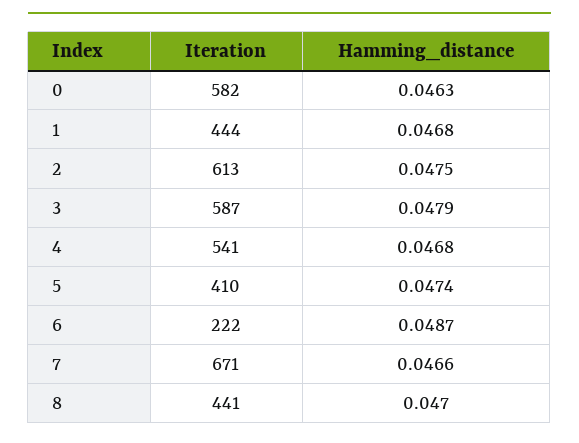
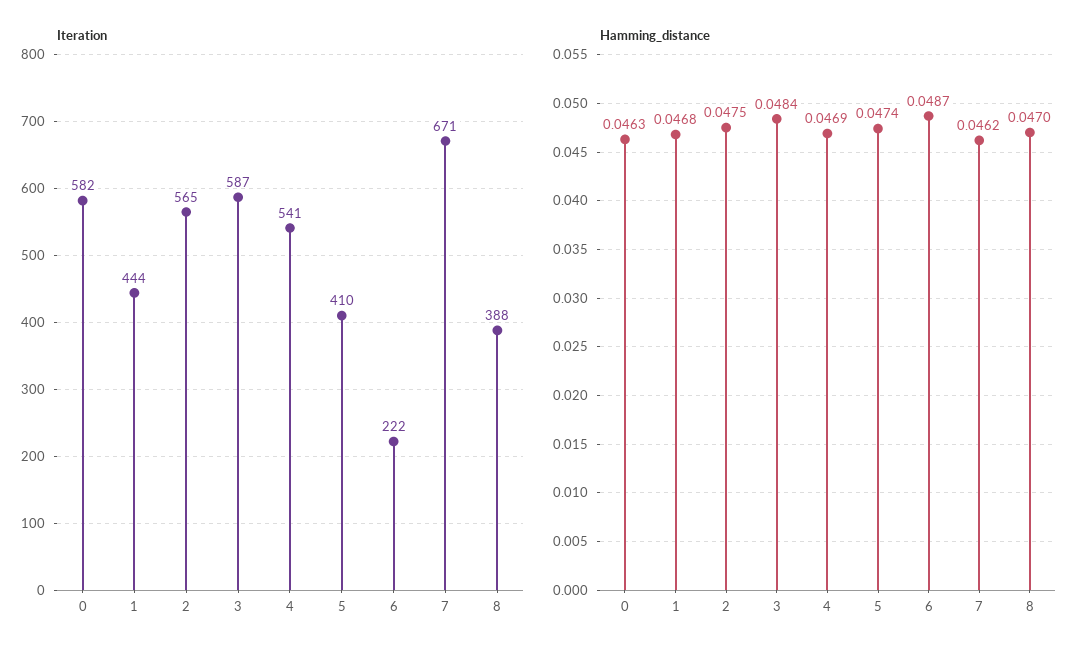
  {
    "Iteration": {
      "0": 582,
      "1": 444,
-     "2": 613,
+     "2": 565,
      "3": 587,
      "4": 541,
      "5": 410,
      "6": 222,
      "7": 671,
-     "8": 441
+     "8": 388
    },
    "Hamming_distance": {
      "0": 0.0463,
      "1": 0.0468,
      "2": 0.0475,
-     "3": 0.0479,
+     "3": 0.0484,
-     "4": 0.0468,
+     "4": 0.0469,
      "5": 0.0474,
      "6": 0.0487,
-     "7": 0.0466,
+     "7": 0.0462,
      "8": 0.047
    }
  }

